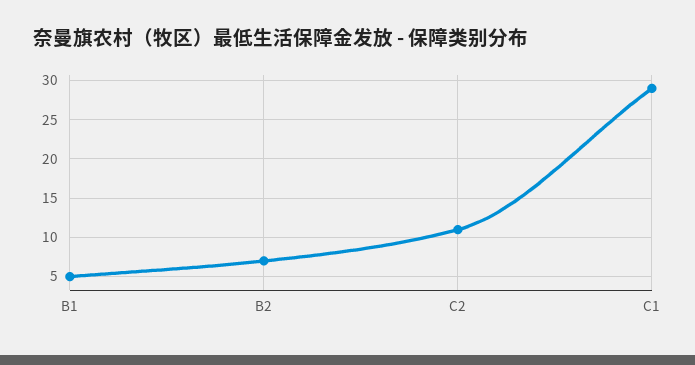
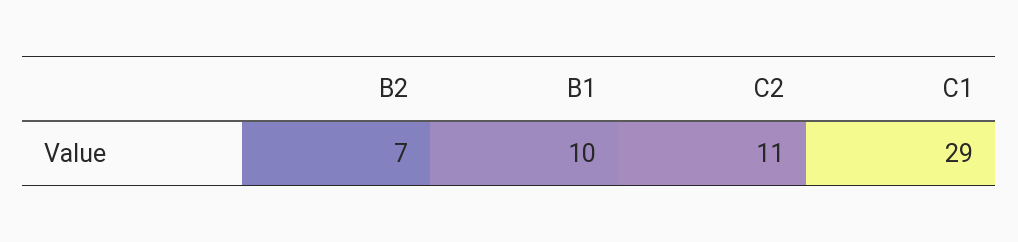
  {
-   "B1": 5,
+   "B1": 10,
    "B2": 7,
    "C2": 11,
    "C1": 29
  }

